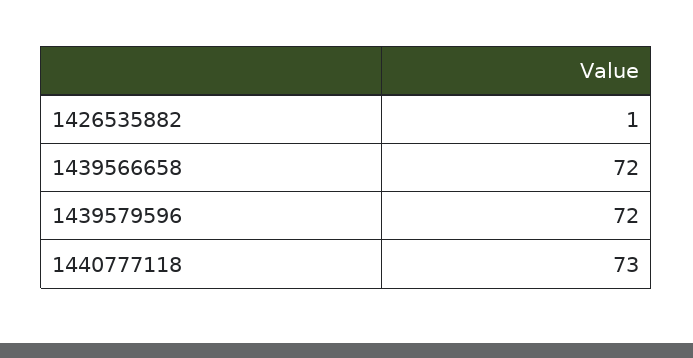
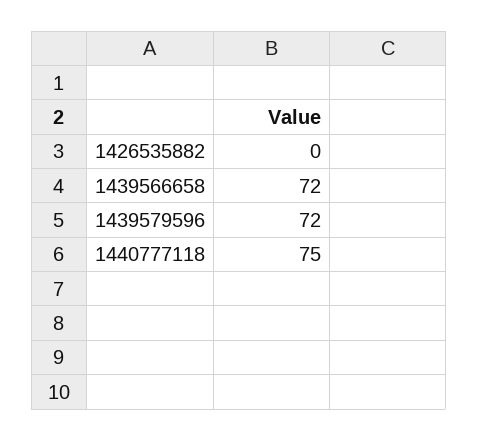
  {
-   "1426535882": 1,
+   "1426535882": 0,
    "1439566658": 72,
    "1439579596": 72,
-   "1440777118": 73
+   "1440777118": 75
  }

